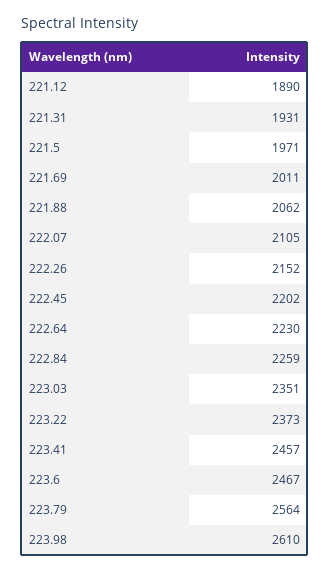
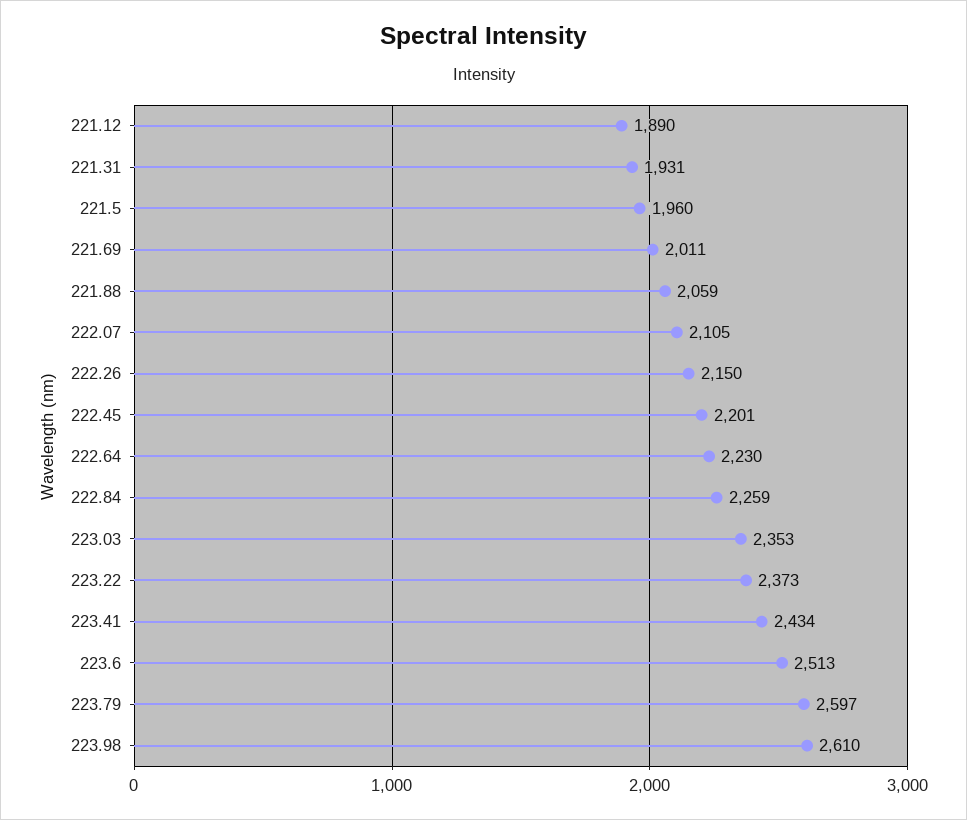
  {
    "221.12": 1890,
    "221.31": 1931,
-   "221.5": 1971,
+   "221.5": 1960,
    "221.69": 2011,
-   "221.88": 2062,
+   "221.88": 2059,
    "222.07": 2105,
-   "222.26": 2152,
+   "222.26": 2150,
-   "222.45": 2202,
+   "222.45": 2201,
    "222.64": 2230,
    "222.84": 2259,
-   "223.03": 2351,
+   "223.03": 2353,
    "223.22": 2373,
-   "223.41": 2457,
+   "223.41": 2434,
-   "223.6": 2467,
+   "223.6": 2513,
-   "223.79": 2564,
+   "223.79": 2597,
    "223.98": 2610
  }

